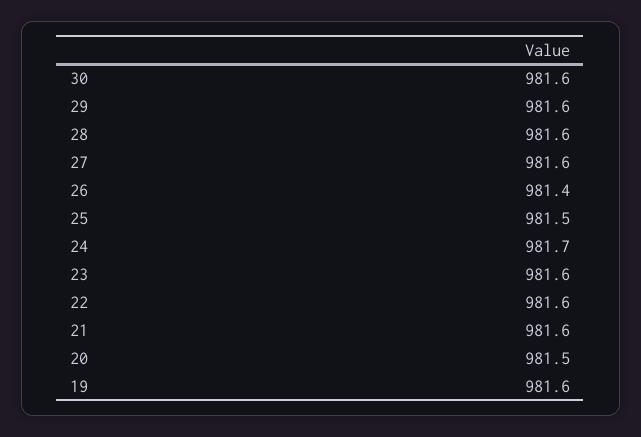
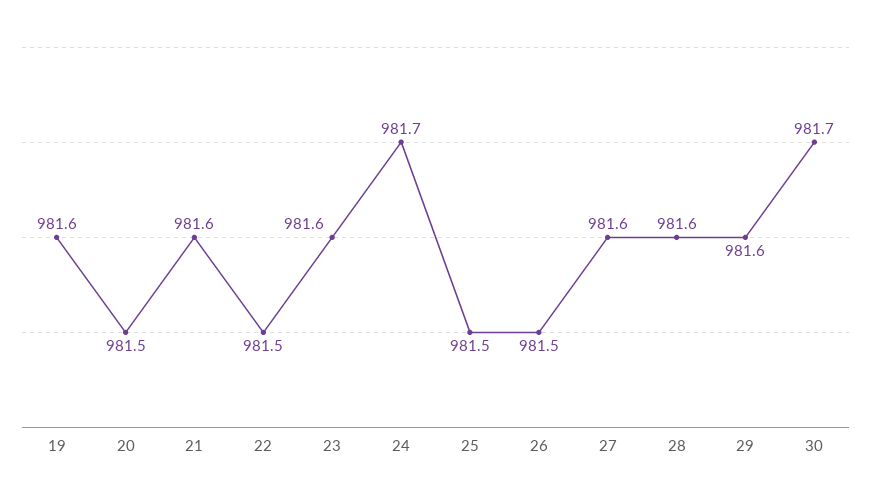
  {
-   "30": 981.6,
+   "30": 981.7,
    "29": 981.6,
    "28": 981.6,
    "27": 981.6,
-   "26": 981.4,
+   "26": 981.5,
    "25": 981.5,
    "24": 981.7,
    "23": 981.6,
-   "22": 981.6,
+   "22": 981.5,
    "21": 981.6,
    "20": 981.5,
    "19": 981.6
  }

